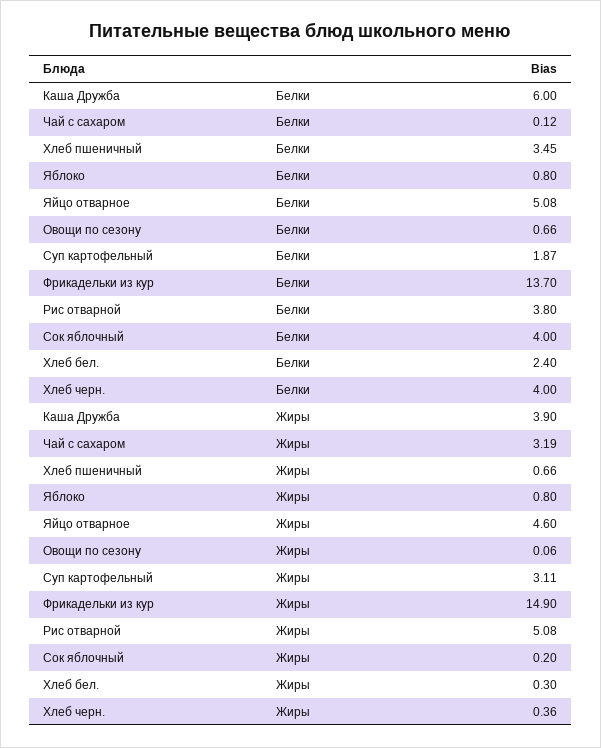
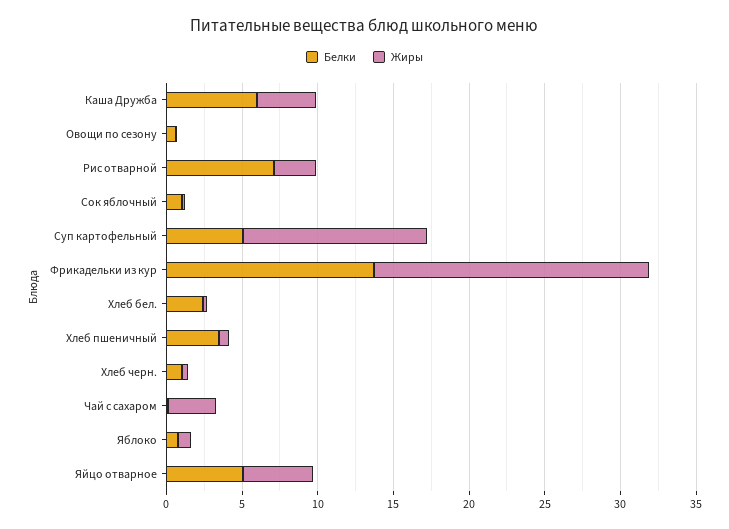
  {
    "Белки": {
      "Каша Дружба": 6,
      "Чай с сахаром": 0.12,
      "Хлеб пшеничный": 3.45,
      "Яблоко": 0.8,
      "Яйцо отварное": 5.08,
      "Овощи по сезону": 0.66,
-     "Суп картофельный": 1.87,
+     "Суп картофельный": 5,
      "Фрикадельки из кур": 13.7,
-     "Рис отварной": 3.8,
+     "Рис отварной": 7,
-     "Сок яблочный": 4,
+     "Сок яблочный": 1,
      "Хлеб бел.": 2.4,
-     "Хлеб черн.": 4
+     "Хлеб черн.": 1
    },
    "Жиры": {
      "Каша Дружба": 3.9,
      "Чай с сахаром": 3.19,
      "Хлеб пшеничный": 0.66,
      "Яблоко": 0.8,
      "Яйцо отварное": 4.6,
      "Овощи по сезону": 0.06,
-     "Суп картофельный": 3.11,
+     "Суп картофельный": 12,
-     "Фрикадельки из кур": 14.9,
+     "Фрикадельки из кур": 18,
-     "Рис отварной": 5.08,
+     "Рис отварной": 3,
      "Сок яблочный": 0.2,
      "Хлеб бел.": 0.3,
      "Хлеб черн.": 0.36
    }
  }

